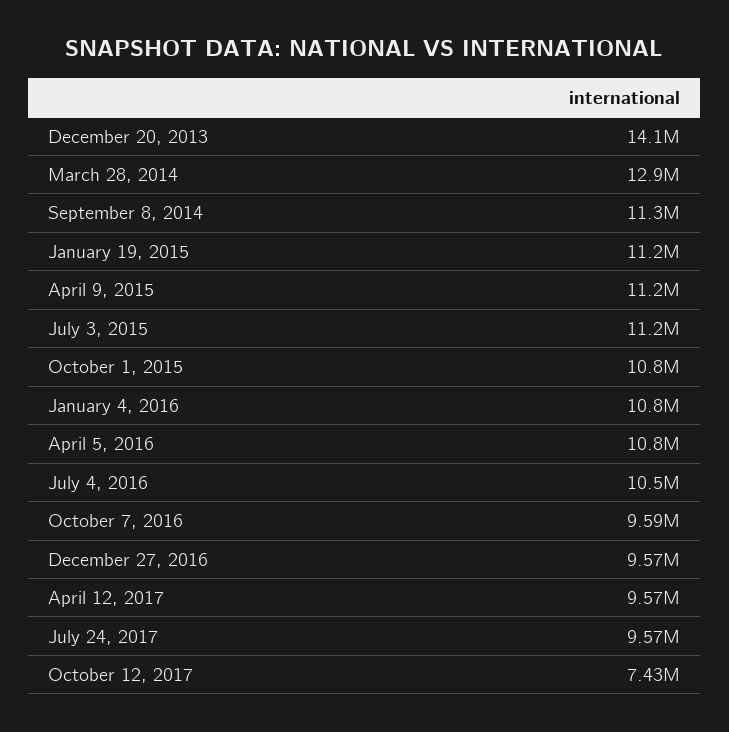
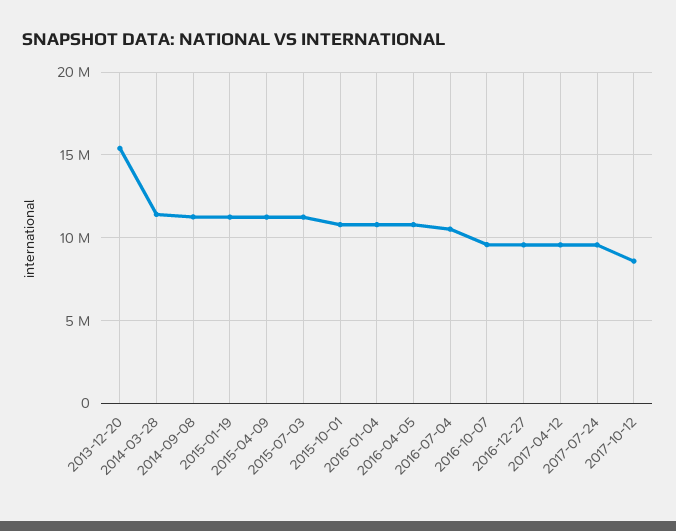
  {
-   "December 20, 2013": 14100000,
+   "December 20, 2013": 15500000,
-   "March 28, 2014": 12900000,
+   "March 28, 2014": 11500000,
    "September 8, 2014": 11300000,
    "January 19, 2015": 11200000,
    "April 9, 2015": 11200000,
    "July 3, 2015": 11200000,
    "October 1, 2015": 10800000,
    "January 4, 2016": 10800000,
    "April 5, 2016": 10800000,
    "July 4, 2016": 10500000,
    "October 7, 2016": 9590000,
    "December 27, 2016": 9570000,
    "April 12, 2017": 9570000,
    "July 24, 2017": 9570000,
-   "October 12, 2017": 7430000
+   "October 12, 2017": 8500000
  }

